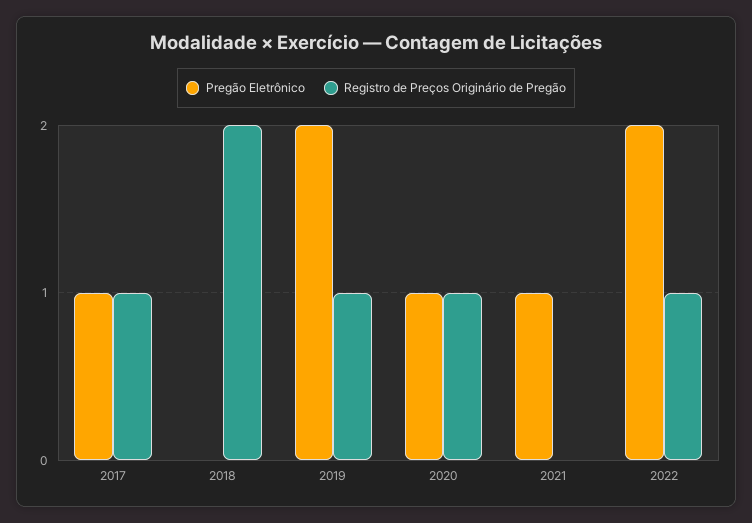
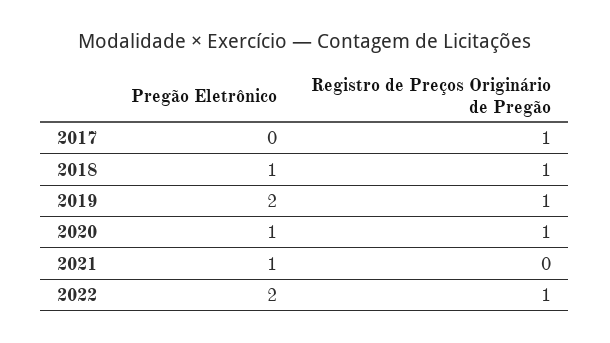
  {
    "Pregão Eletrônico": {
-     "2017": 1,
+     "2017": 0,
-     "2018": 0,
+     "2018": 1,
      "2019": 2,
      "2020": 1,
      "2021": 1,
      "2022": 2
    },
    "Registro de Preços Originário de Pregão": {
      "2017": 1,
-     "2018": 2,
+     "2018": 1,
      "2019": 1,
      "2020": 1,
      "2021": 0,
      "2022": 1
    }
  }

